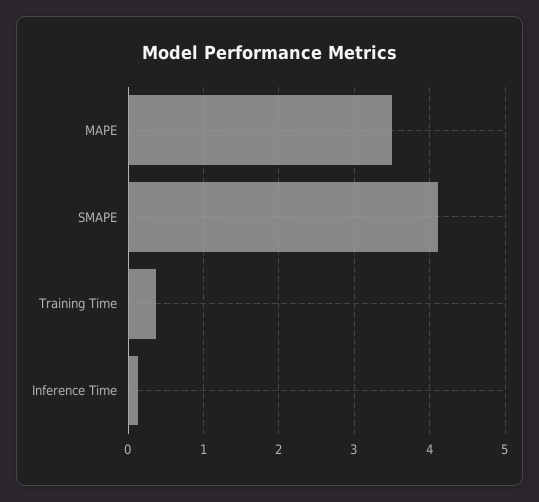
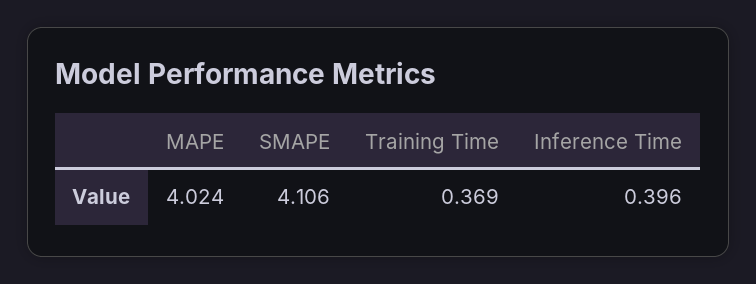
  {
-   "MAPE": 3.5,
+   "MAPE": 4.024,
    "SMAPE": 4.106,
    "Training Time": 0.369,
-   "Inference Time": 0.1
+   "Inference Time": 0.396
  }

